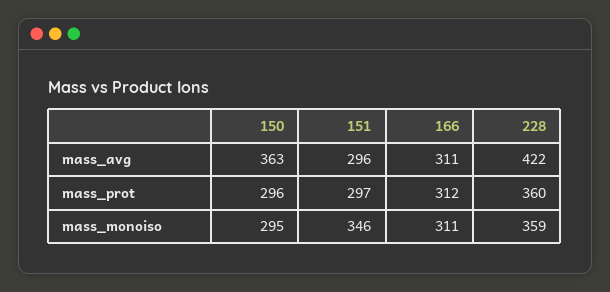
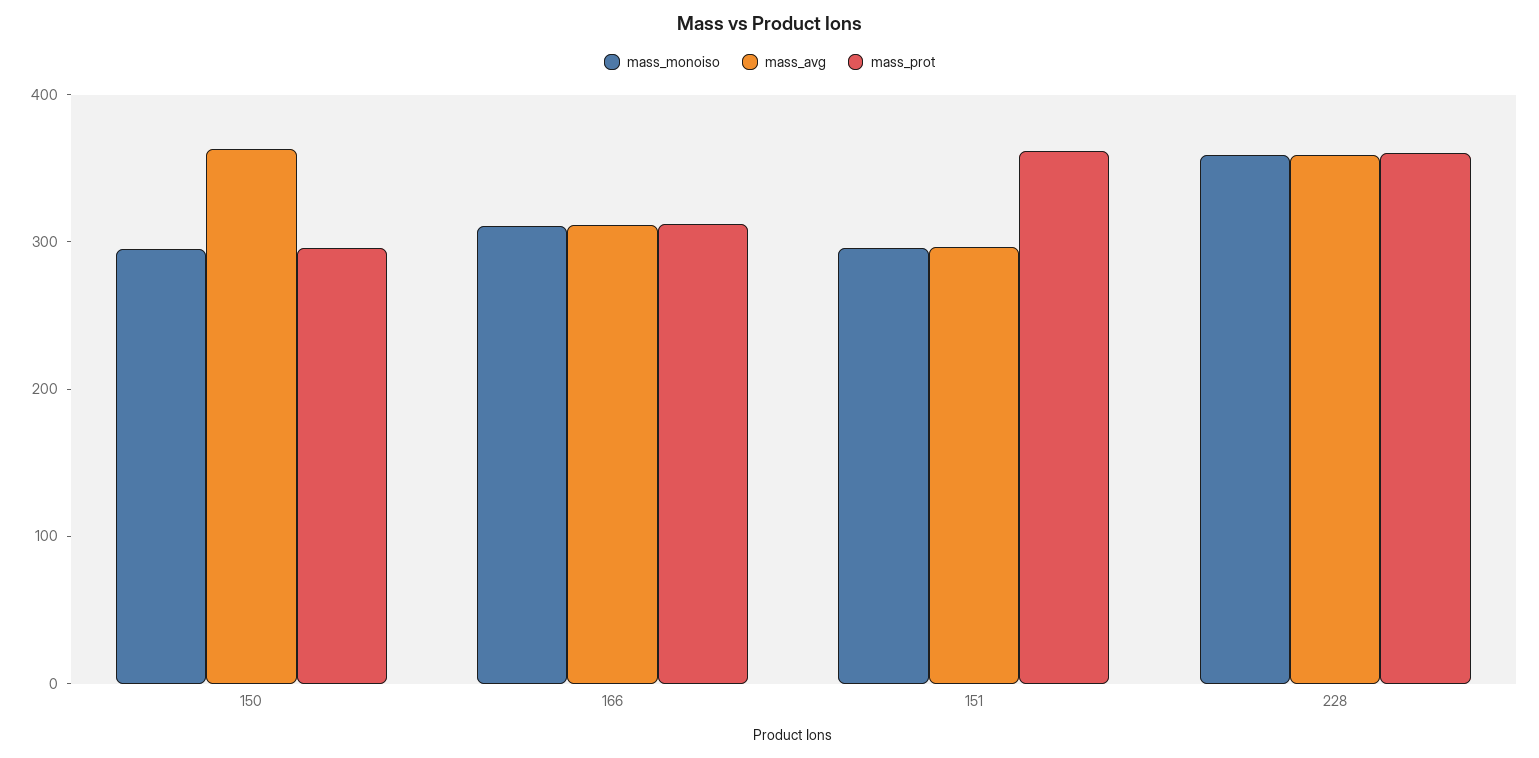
  {
    "mass_avg": {
      "150": 363,
      "151": 296,
      "166": 311,
-     "228": 422
+     "228": 360
    },
    "mass_prot": {
      "150": 296,
-     "151": 297,
+     "151": 360,
      "166": 312,
      "228": 360
    },
    "mass_monoiso": {
      "150": 295,
-     "151": 346,
+     "151": 300,
      "166": 311,
      "228": 359
    }
  }

